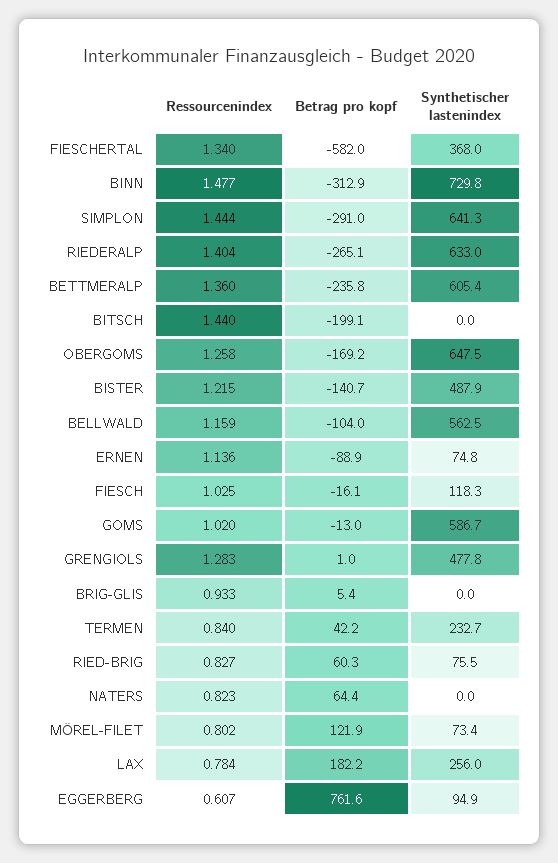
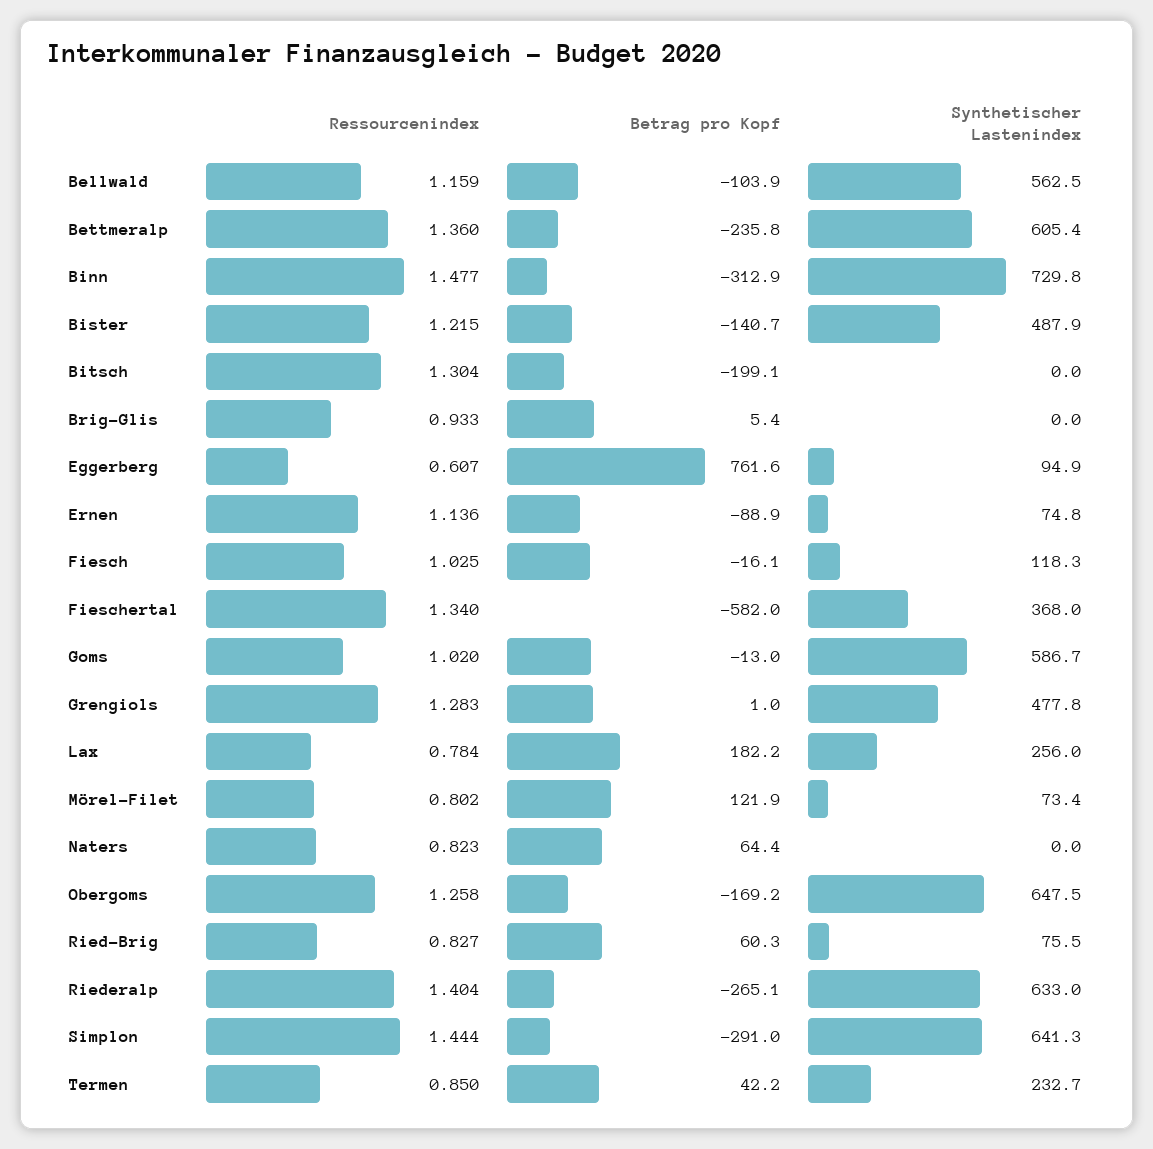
  {
    "Ressourcenindex": {
      "FIESCHERTAL": 1.34,
      "BINN": 1.477,
      "SIMPLON": 1.444,
      "RIEDERALP": 1.404,
      "BETTMERALP": 1.36,
-     "BITSCH": 1.44,
+     "BITSCH": 1.304,
      "OBERGOMS": 1.258,
      "BISTER": 1.215,
      "BELLWALD": 1.159,
      "ERNEN": 1.136,
      "FIESCH": 1.025,
      "GOMS": 1.02,
      "GRENGIOLS": 1.283,
      "BRIG-GLIS": 0.933,
-     "TERMEN": 0.84,
+     "TERMEN": 0.85,
      "RIED-BRIG": 0.827,
      "NATERS": 0.823,
      "MÖREL-FILET": 0.802,
      "LAX": 0.784,
      "EGGERBERG": 0.607
    },
    "Betrag pro kopf": {
      "FIESCHERTAL": -582,
      "BINN": -312.9,
      "SIMPLON": -291,
      "RIEDERALP": -265.1,
      "BETTMERALP": -235.8,
      "BITSCH": -199.1,
      "OBERGOMS": -169.2,
      "BISTER": -140.7,
-     "BELLWALD": -104,
+     "BELLWALD": -103.9,
      "ERNEN": -88.9,
      "FIESCH": -16.1,
      "GOMS": -13,
      "GRENGIOLS": 1,
      "BRIG-GLIS": 5.4,
      "TERMEN": 42.2,
      "RIED-BRIG": 60.3,
      "NATERS": 64.4,
      "MÖREL-FILET": 121.9,
      "LAX": 182.2,
      "EGGERBERG": 761.6
    },
    "Synthetischer lastenindex": {
      "FIESCHERTAL": 368,
      "BINN": 729.8,
      "SIMPLON": 641.3,
      "RIEDERALP": 633,
      "BETTMERALP": 605.4,
      "BITSCH": 0,
      "OBERGOMS": 647.5,
      "BISTER": 487.9,
      "BELLWALD": 562.5,
      "ERNEN": 74.8,
      "FIESCH": 118.3,
      "GOMS": 586.7,
      "GRENGIOLS": 477.8,
      "BRIG-GLIS": 0,
      "TERMEN": 232.7,
      "RIED-BRIG": 75.5,
      "NATERS": 0,
      "MÖREL-FILET": 73.4,
      "LAX": 256,
      "EGGERBERG": 94.9
    }
  }

